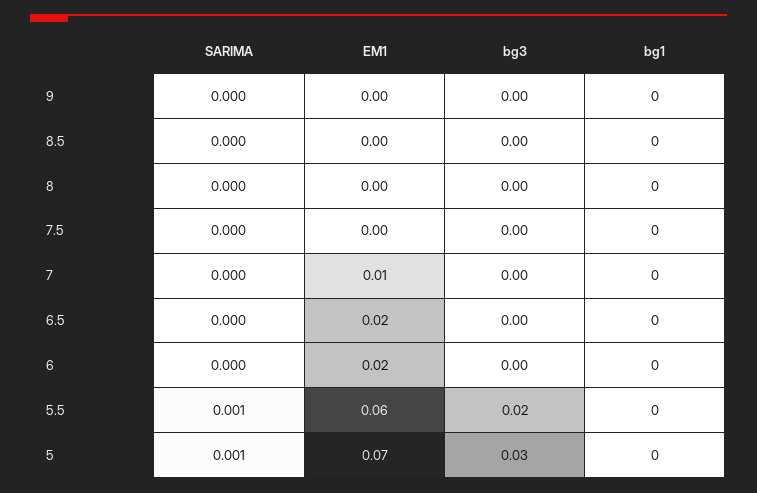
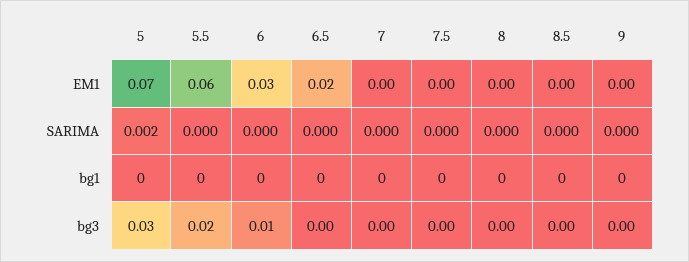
  {
    "SARIMA": {
      "9": 0,
      "8.5": 0,
      "8": 0,
      "7.5": 0,
      "7": 0,
      "6.5": 0,
      "6": 0,
-     "5.5": 0.001,
+     "5.5": 0,
-     "5": 0.001
+     "5": 0.002
    },
    "EM1": {
      "9": 0,
      "8.5": 0,
      "8": 0,
      "7.5": 0,
-     "7": 0.01,
+     "7": 0,
      "6.5": 0.02,
-     "6": 0.02,
+     "6": 0.03,
      "5.5": 0.06,
      "5": 0.07
    },
    "bg3": {
      "9": 0,
      "8.5": 0,
      "8": 0,
      "7.5": 0,
      "7": 0,
      "6.5": 0,
-     "6": 0,
+     "6": 0.01,
      "5.5": 0.02,
      "5": 0.03
    },
    "bg1": {
      "9": 0,
      "8.5": 0,
      "8": 0,
      "7.5": 0,
      "7": 0,
      "6.5": 0,
      "6": 0,
      "5.5": 0,
      "5": 0
    }
  }

